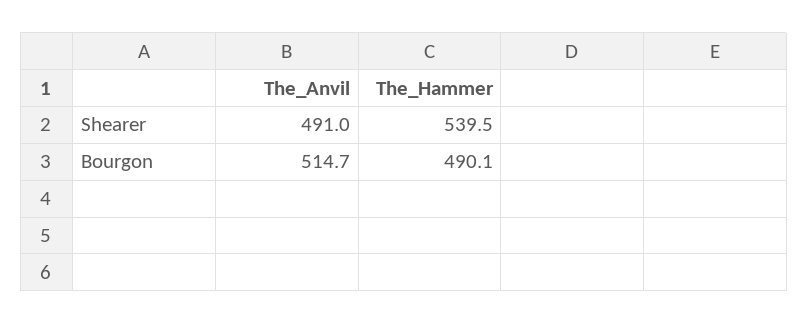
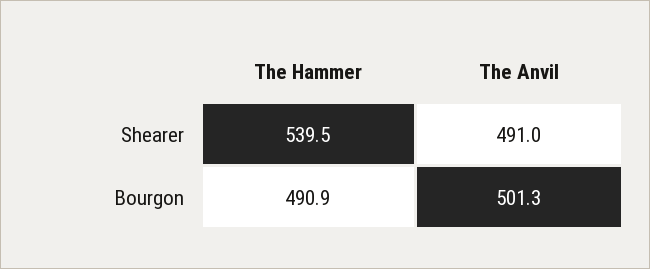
  {
    "The_Anvil": {
      "Shearer": 491,
-     "Bourgon": 514.7
+     "Bourgon": 501.3
    },
    "The_Hammer": {
      "Shearer": 539.5,
-     "Bourgon": 490.1
+     "Bourgon": 490.9
    }
  }

